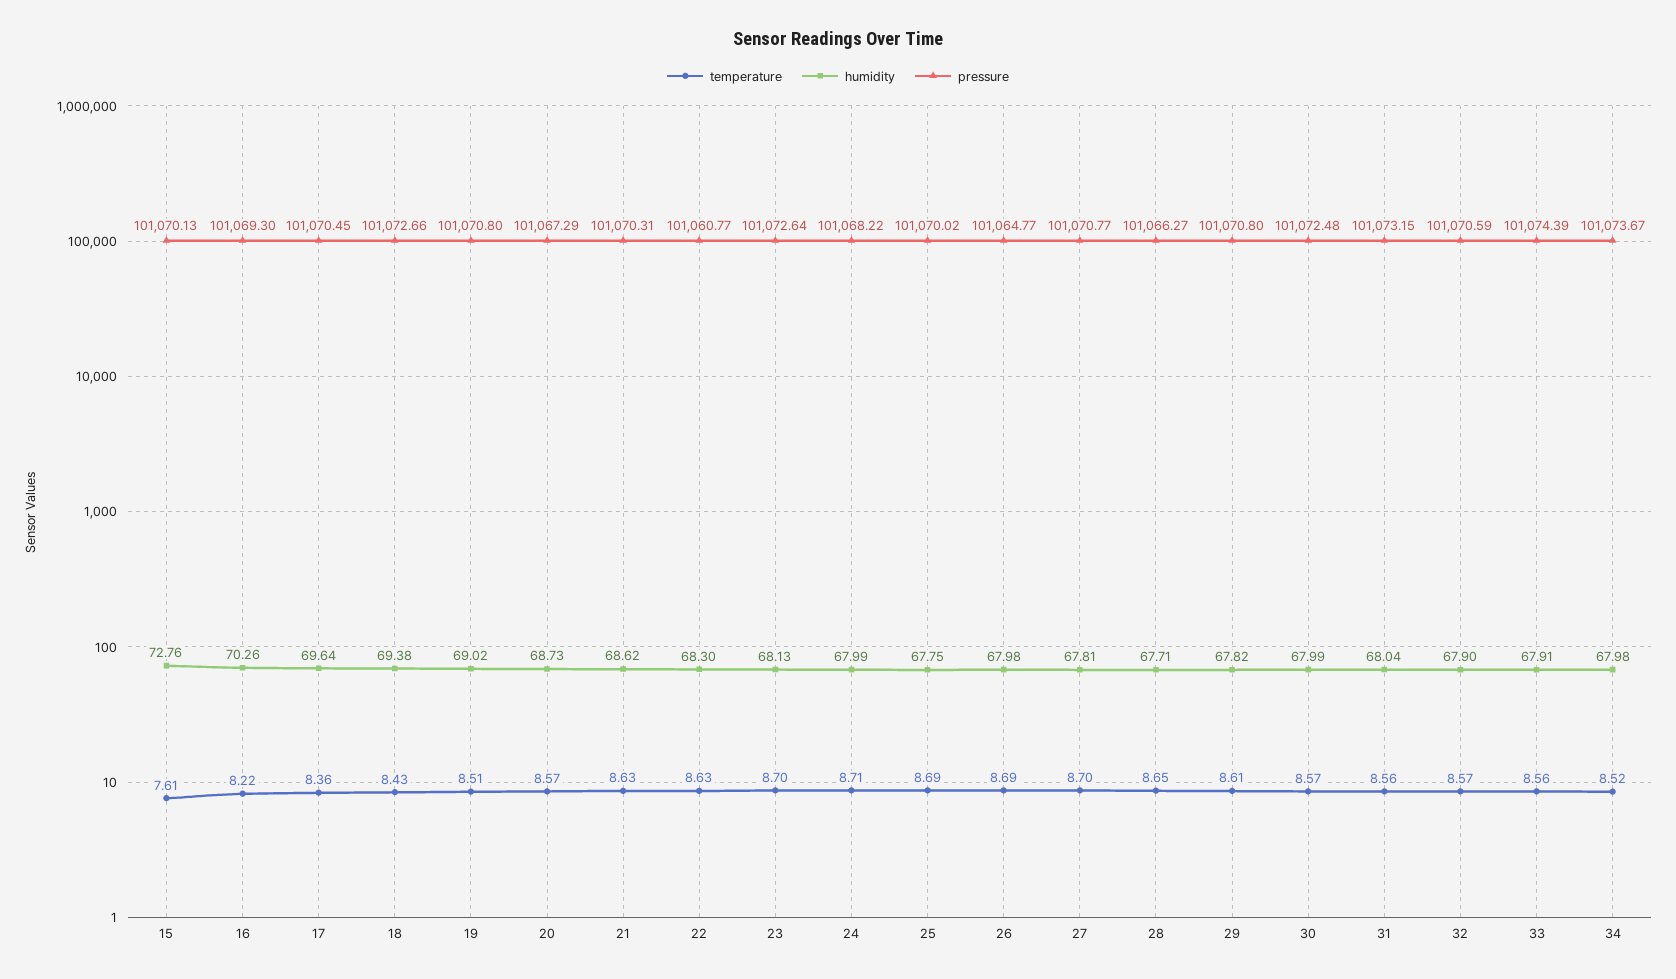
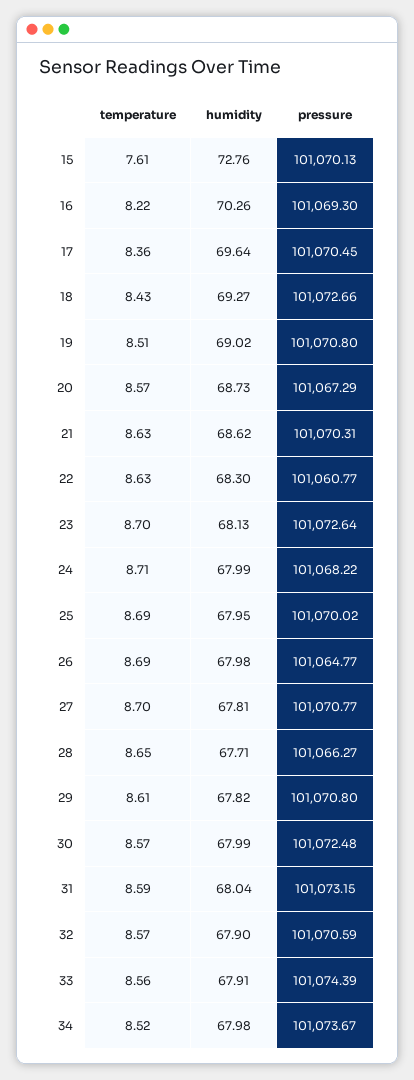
  {
    "temperature": {
      "15": 7.61,
      "16": 8.22,
      "17": 8.36,
      "18": 8.43,
      "19": 8.51,
      "20": 8.57,
      "21": 8.63,
      "22": 8.63,
      "23": 8.7,
      "24": 8.71,
      "25": 8.69,
      "26": 8.69,
      "27": 8.7,
      "28": 8.65,
      "29": 8.61,
      "30": 8.57,
-     "31": 8.56,
+     "31": 8.59,
      "32": 8.57,
      "33": 8.56,
      "34": 8.52
    },
    "humidity": {
      "15": 72.76,
      "16": 70.26,
      "17": 69.64,
-     "18": 69.38,
+     "18": 69.27,
      "19": 69.02,
      "20": 68.73,
      "21": 68.62,
      "22": 68.3,
      "23": 68.13,
      "24": 67.99,
-     "25": 67.75,
+     "25": 67.95,
      "26": 67.98,
      "27": 67.81,
      "28": 67.71,
      "29": 67.82,
      "30": 67.99,
      "31": 68.04,
      "32": 67.9,
      "33": 67.91,
      "34": 67.98
    },
    "pressure": {
      "15": 101070.13,
      "16": 101069.3,
      "17": 101070.45,
      "18": 101072.66,
      "19": 101070.8,
      "20": 101067.29,
      "21": 101070.31,
      "22": 101060.77,
      "23": 101072.64,
      "24": 101068.22,
      "25": 101070.02,
      "26": 101064.77,
      "27": 101070.77,
      "28": 101066.27,
      "29": 101070.8,
      "30": 101072.48,
      "31": 101073.15,
      "32": 101070.59,
      "33": 101074.39,
      "34": 101073.67
    }
  }

